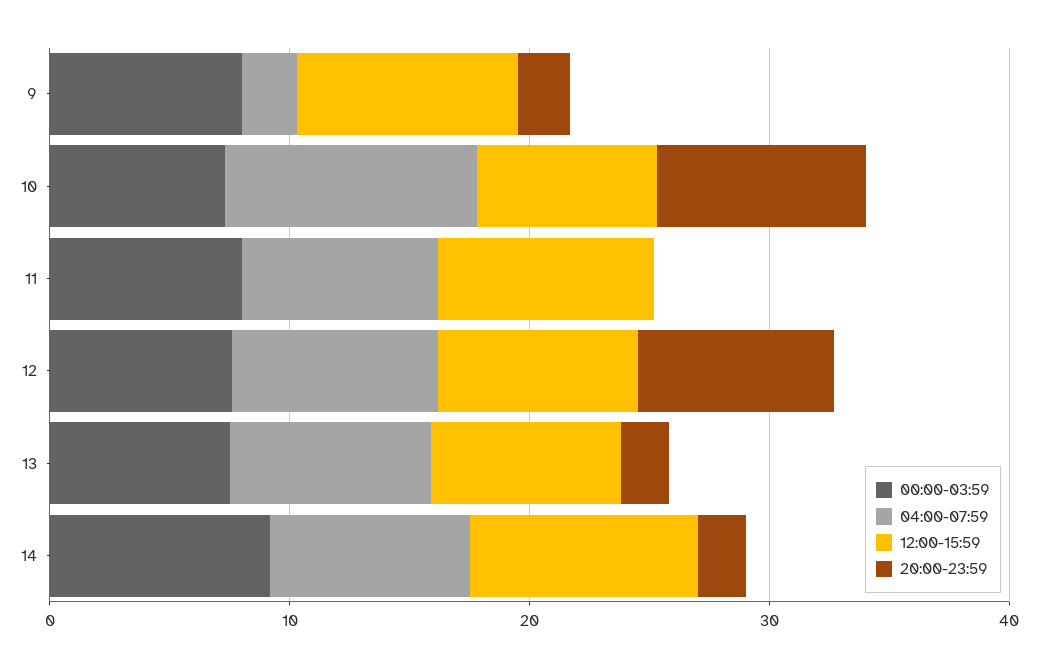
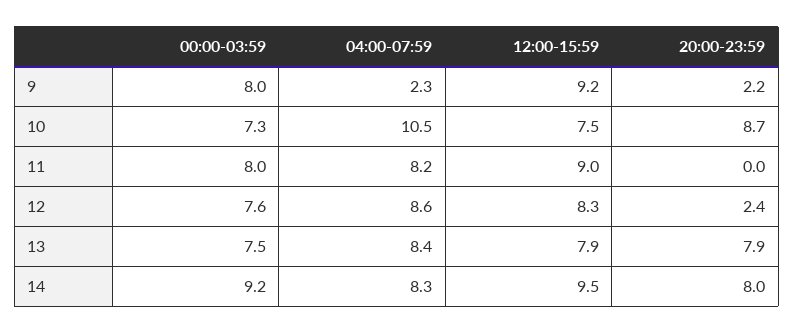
  {
    "00:00-03:59": {
      "9": 8,
      "10": 7.3,
      "11": 8,
      "12": 7.6,
      "13": 7.5,
      "14": 9.2
    },
    "04:00-07:59": {
      "9": 2.3,
      "10": 10.5,
      "11": 8.2,
      "12": 8.6,
      "13": 8.4,
      "14": 8.3
    },
    "12:00-15:59": {
      "9": 9.2,
      "10": 7.5,
      "11": 9,
      "12": 8.3,
      "13": 7.9,
      "14": 9.5
    },
    "20:00-23:59": {
      "9": 2.2,
      "10": 8.7,
      "11": 0,
-     "12": 8,
+     "12": 2.4,
-     "13": 2,
+     "13": 7.9,
-     "14": 2
+     "14": 8
    }
  }

